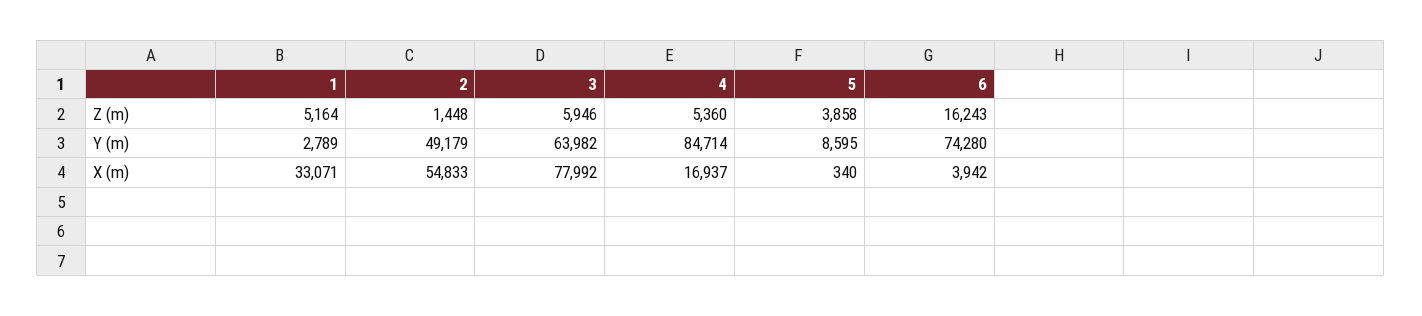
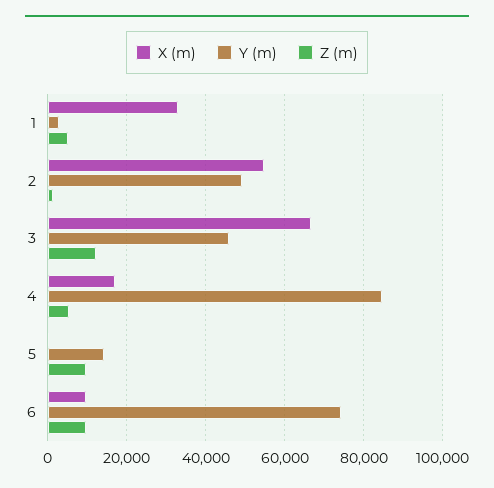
  {
    "Z (m)": {
      "1": 5164,
      "2": 1448,
-     "3": 5946,
+     "3": 12000,
      "4": 5360,
-     "5": 3858,
+     "5": 10000,
-     "6": 16243
+     "6": 10000
    },
    "Y (m)": {
      "1": 2789,
      "2": 49179,
-     "3": 63982,
+     "3": 46000,
      "4": 84714,
-     "5": 8595,
+     "5": 14000,
      "6": 74280
    },
    "X (m)": {
      "1": 33071,
      "2": 54833,
-     "3": 77992,
+     "3": 66000,
      "4": 16937,
      "5": 340,
-     "6": 3942
+     "6": 10000
    }
  }

